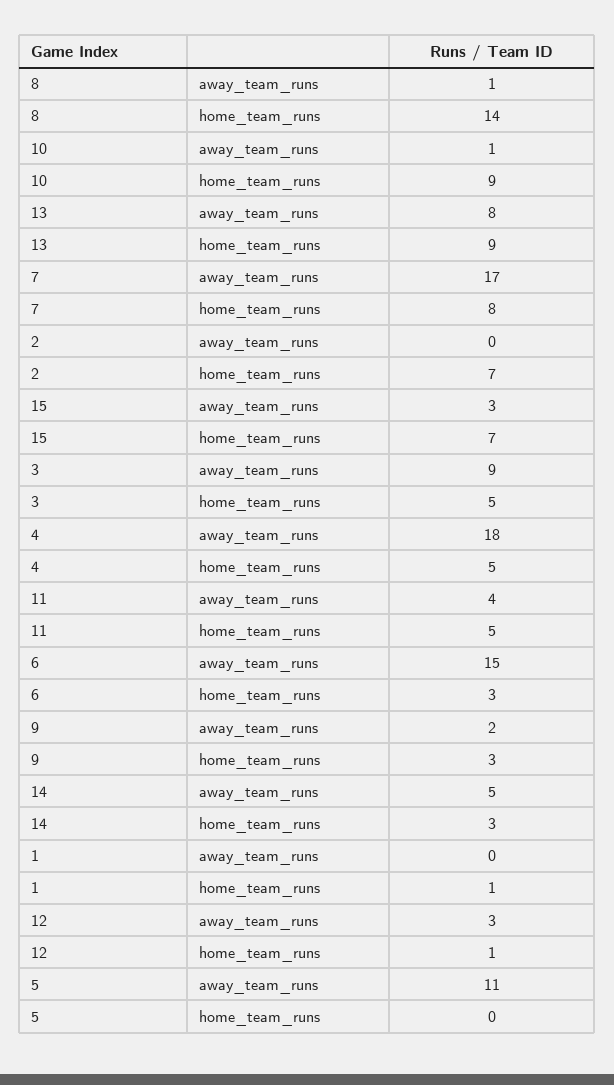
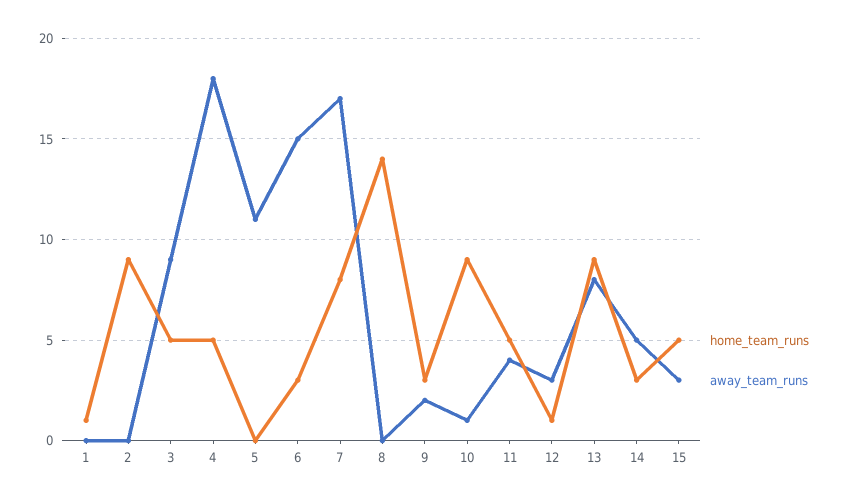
  {
    "away_team_runs": {
-     "8": 1,
+     "8": 0,
      "10": 1,
      "13": 8,
      "7": 17,
      "2": 0,
      "15": 3,
      "3": 9,
      "4": 18,
      "11": 4,
      "6": 15,
      "9": 2,
      "14": 5,
      "1": 0,
      "12": 3,
      "5": 11
    },
    "home_team_runs": {
      "8": 14,
      "10": 9,
      "13": 9,
      "7": 8,
-     "2": 7,
+     "2": 9,
-     "15": 7,
+     "15": 5,
      "3": 5,
      "4": 5,
      "11": 5,
      "6": 3,
      "9": 3,
      "14": 3,
      "1": 1,
      "12": 1,
      "5": 0
    }
  }

